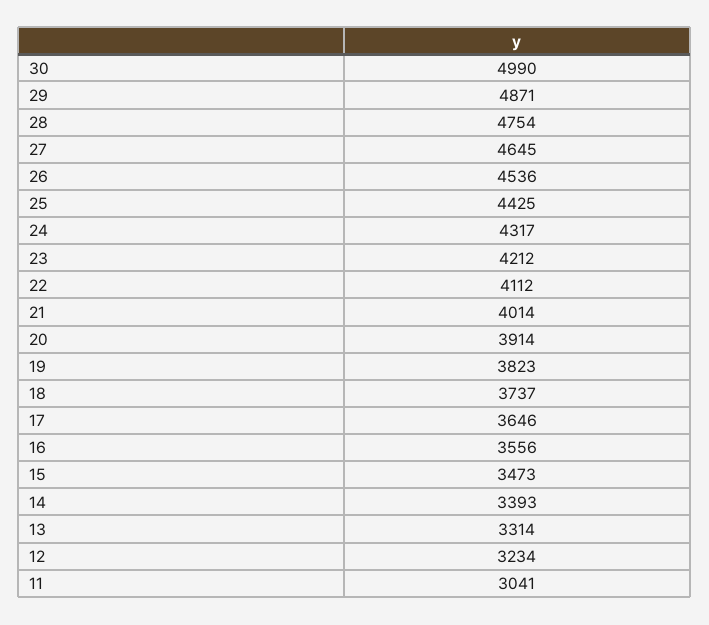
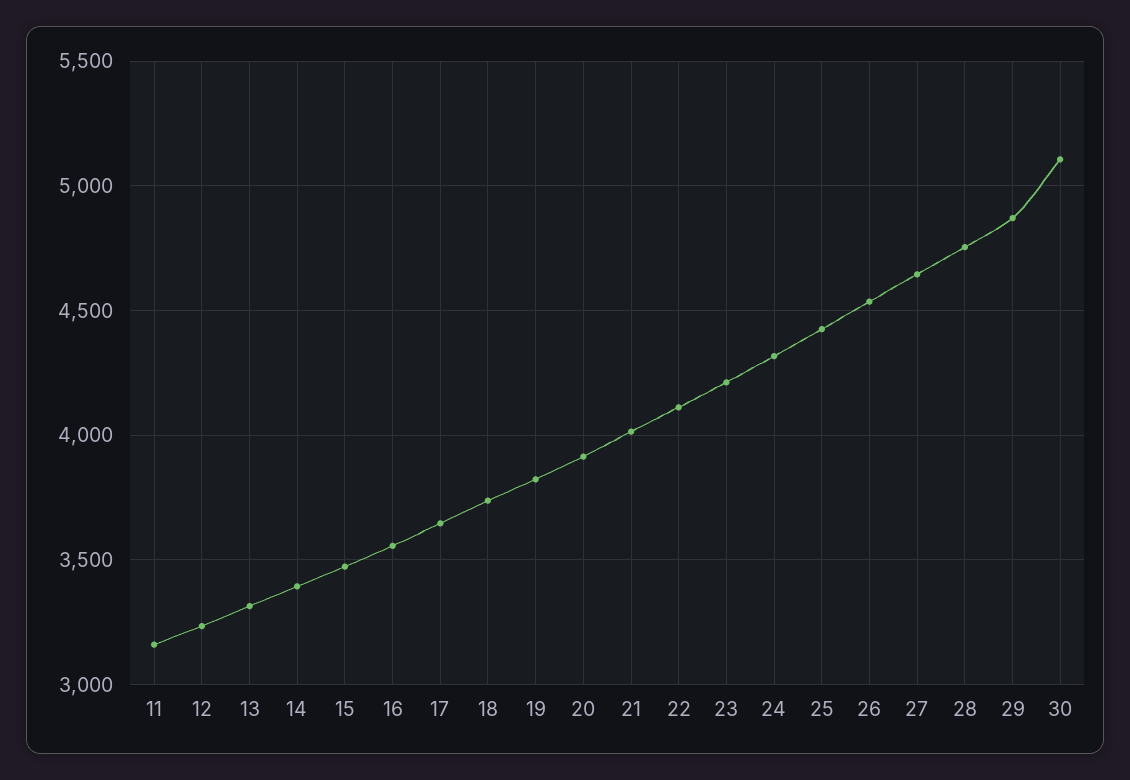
  {
-   "30": 4990,
+   "30": 5100,
    "29": 4871,
    "28": 4754,
    "27": 4645,
    "26": 4536,
    "25": 4425,
    "24": 4317,
    "23": 4212,
    "22": 4112,
    "21": 4014,
    "20": 3914,
    "19": 3823,
    "18": 3737,
    "17": 3646,
    "16": 3556,
    "15": 3473,
    "14": 3393,
    "13": 3314,
    "12": 3234,
-   "11": 3041
+   "11": 3150
  }

